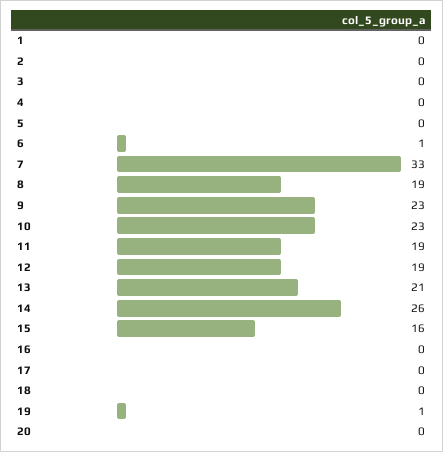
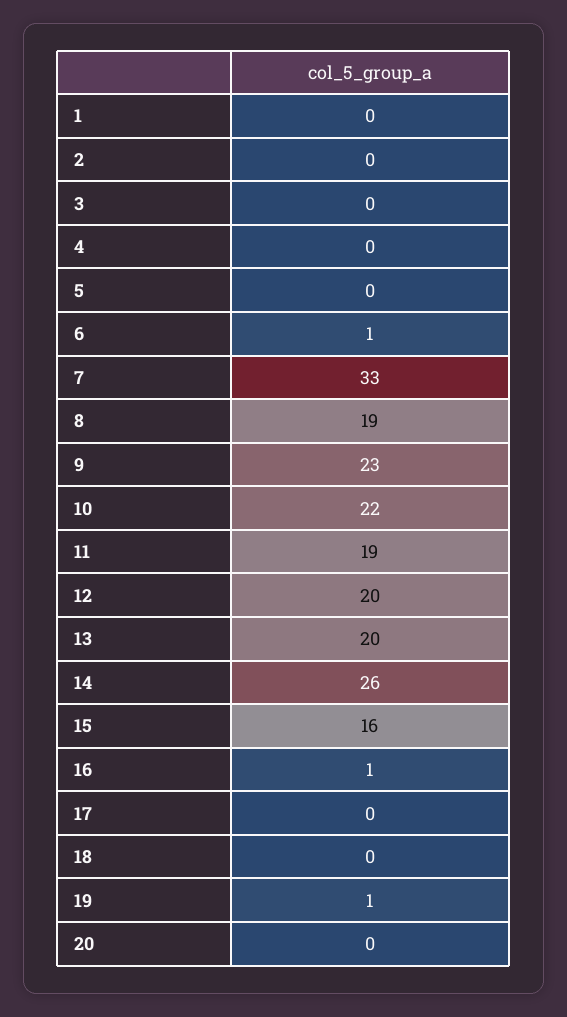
  {
    "1": 0,
    "2": 0,
    "3": 0,
    "4": 0,
    "5": 0,
    "6": 1,
    "7": 33,
    "8": 19,
    "9": 23,
-   "10": 23,
+   "10": 22,
    "11": 19,
-   "12": 19,
+   "12": 20,
-   "13": 21,
+   "13": 20,
    "14": 26,
    "15": 16,
-   "16": 0,
+   "16": 1,
    "17": 0,
    "18": 0,
    "19": 1,
    "20": 0
  }

